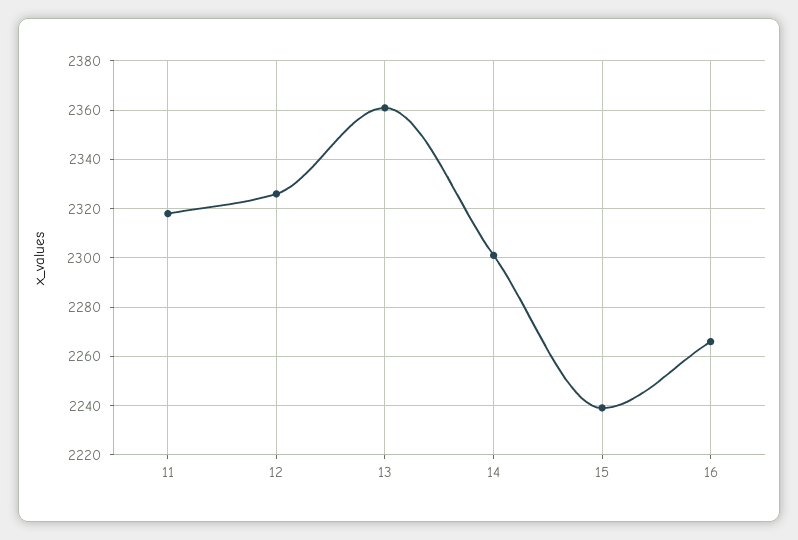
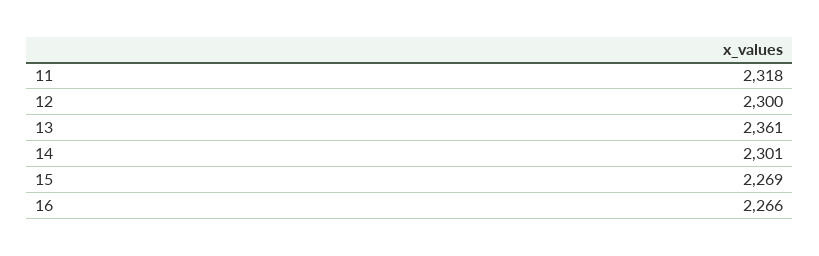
  {
    "11": 2318,
-   "12": 2325,
+   "12": 2300,
    "13": 2361,
    "14": 2301,
-   "15": 2240,
+   "15": 2269,
    "16": 2266
  }

